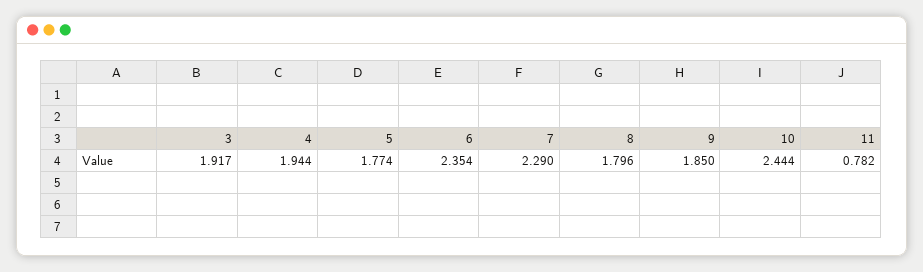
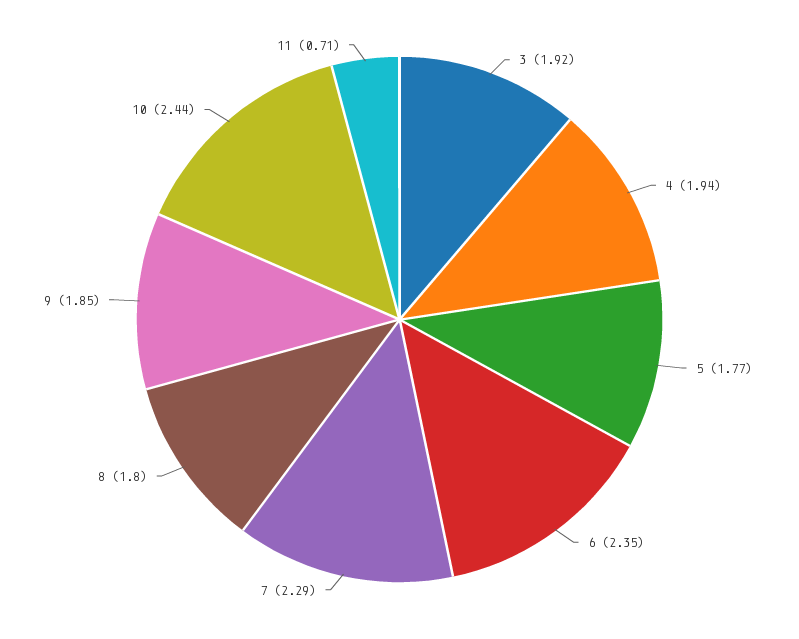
  {
    "3": 1.917,
    "4": 1.944,
    "5": 1.774,
    "6": 2.354,
    "7": 2.29,
    "8": 1.796,
    "9": 1.85,
    "10": 2.444,
-   "11": 0.782
+   "11": 0.71
  }

